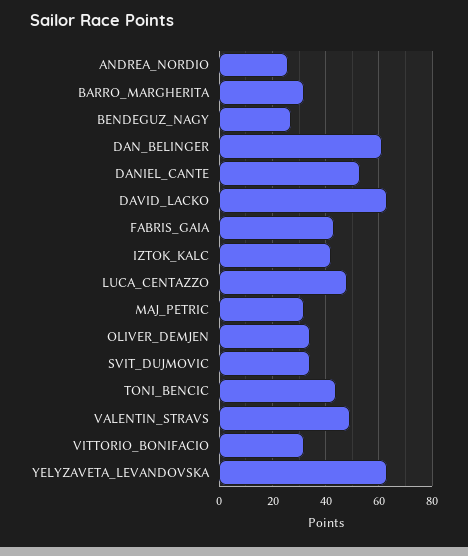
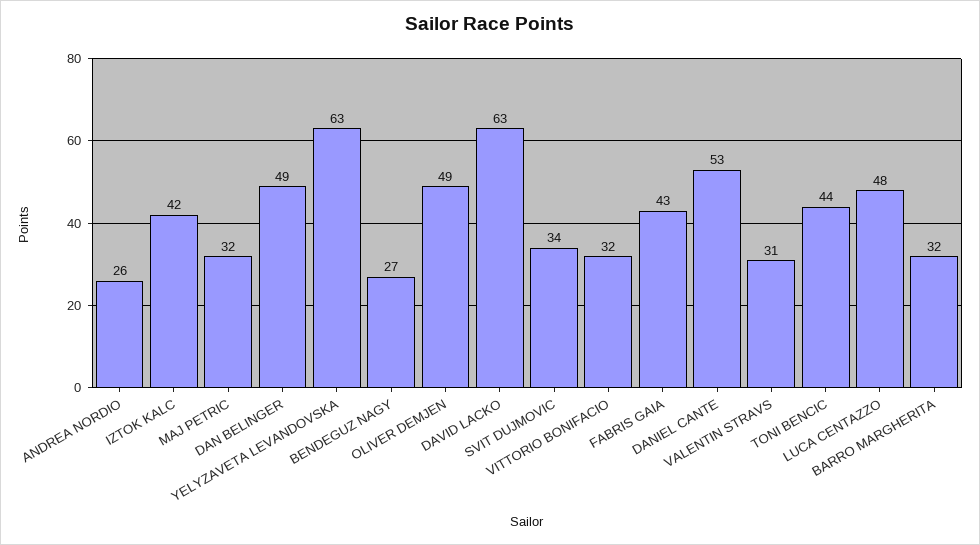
  {
    "ANDREA_NORDIO": 26,
    "BARRO_MARGHERITA": 32,
    "BENDEGUZ_NAGY": 27,
-   "DAN_BELINGER": 60,
+   "DAN_BELINGER": 49,
    "DANIEL_CANTE": 53,
    "DAVID_LACKO": 63,
    "FABRIS_GAIA": 43,
    "IZTOK_KALC": 42,
    "LUCA_CENTAZZO": 48,
    "MAJ_PETRIC": 32,
-   "OLIVER_DEMJEN": 35,
+   "OLIVER_DEMJEN": 49,
    "SVIT_DUJMOVIC": 34,
    "TONI_BENCIC": 44,
-   "VALENTIN_STRAVS": 50,
+   "VALENTIN_STRAVS": 31,
    "VITTORIO_BONIFACIO": 32,
    "YELYZAVETA_LEVANDOVSKA": 63
  }

